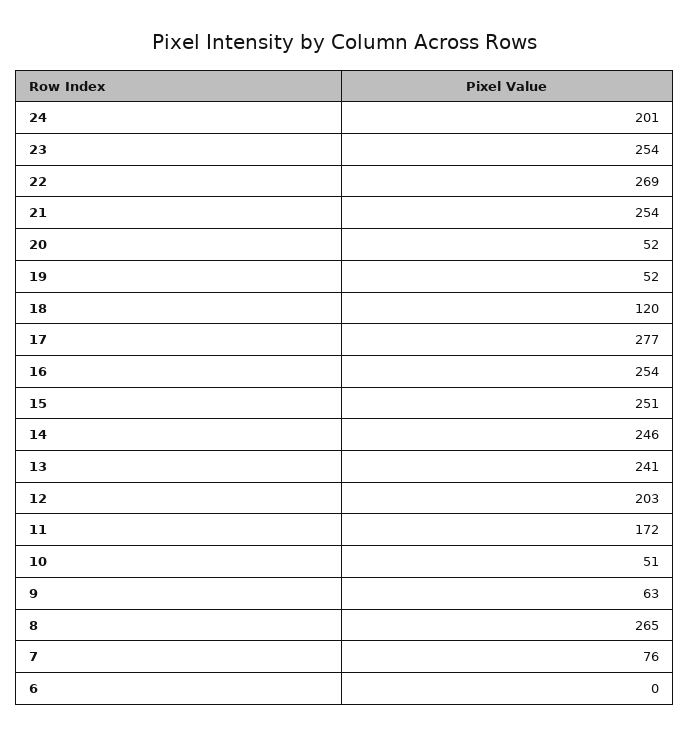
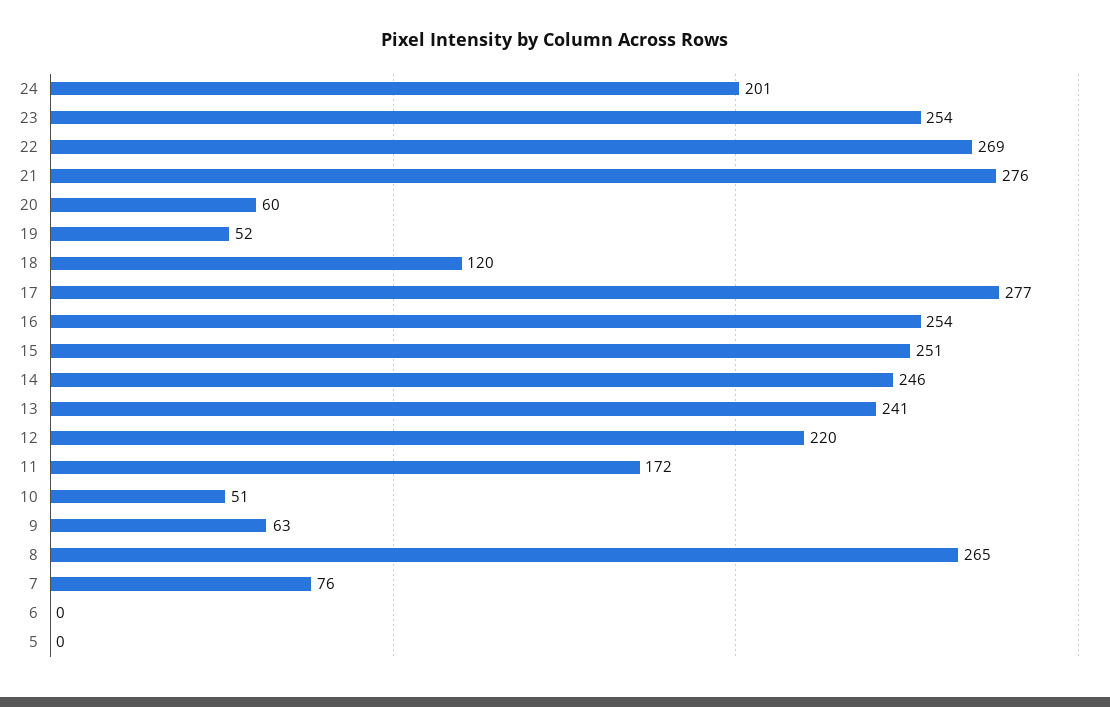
  {
    "24": 201,
    "23": 254,
    "22": 269,
-   "21": 254,
+   "21": 276,
-   "20": 52,
+   "20": 60,
    "19": 52,
    "18": 120,
    "17": 277,
    "16": 254,
    "15": 251,
    "14": 246,
    "13": 241,
-   "12": 203,
+   "12": 220,
    "11": 172,
    "10": 51,
    "9": 63,
    "8": 265,
    "7": 76,
-   "6": 0
+   "6": 0,
+   "5": 0
  }

